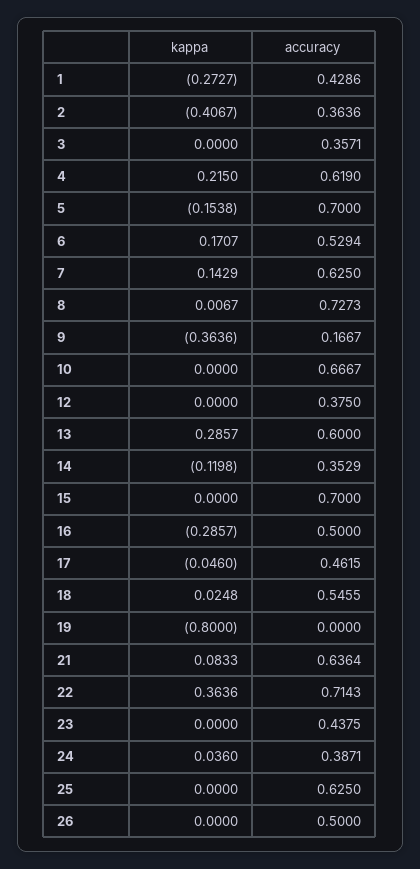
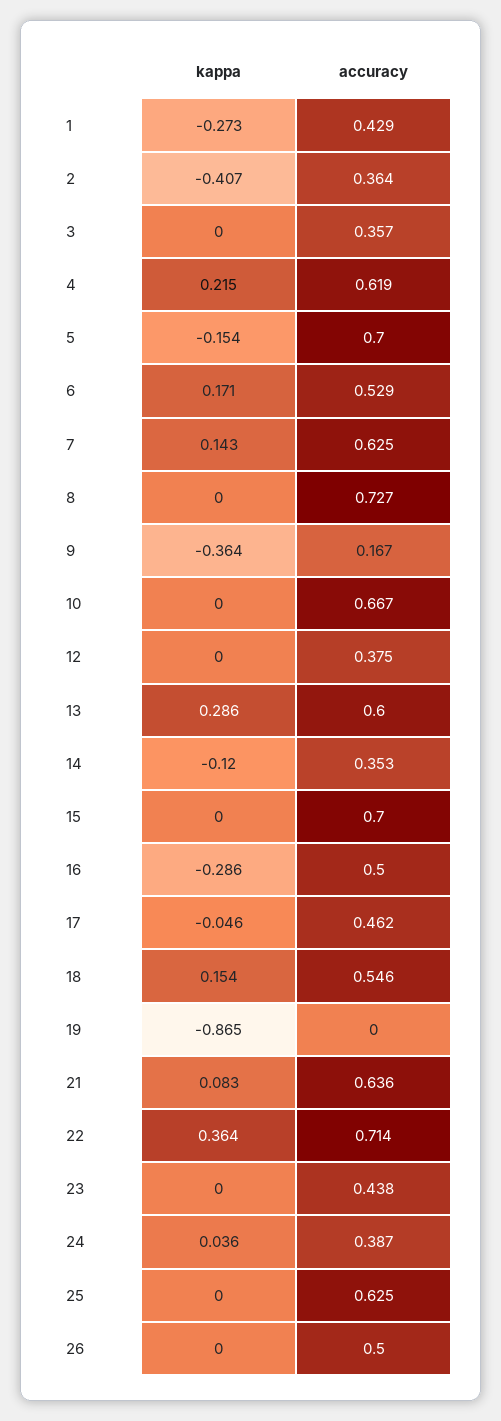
  {
    "kappa": {
      "1": -0.2727,
      "2": -0.4067,
      "3": 0,
      "4": 0.215,
      "5": -0.1538,
      "6": 0.1707,
      "7": 0.1429,
-     "8": 0.0067,
+     "8": 0,
      "9": -0.3636,
      "10": 0,
      "12": 0,
      "13": 0.2857,
      "14": -0.1198,
      "15": 0,
      "16": -0.2857,
      "17": -0.046,
-     "18": 0.0248,
+     "18": 0.154,
-     "19": -0.8,
+     "19": -0.865,
      "21": 0.0833,
      "22": 0.3636,
      "23": 0,
      "24": 0.036,
      "25": 0,
      "26": 0
    },
    "accuracy": {
      "1": 0.4286,
      "2": 0.3636,
      "3": 0.3571,
      "4": 0.619,
      "5": 0.7,
      "6": 0.5294,
      "7": 0.625,
      "8": 0.7273,
      "9": 0.1667,
      "10": 0.6667,
      "12": 0.375,
      "13": 0.6,
      "14": 0.3529,
      "15": 0.7,
      "16": 0.5,
      "17": 0.4615,
      "18": 0.5455,
      "19": 0,
      "21": 0.6364,
      "22": 0.7143,
      "23": 0.4375,
      "24": 0.3871,
      "25": 0.625,
      "26": 0.5
    }
  }

